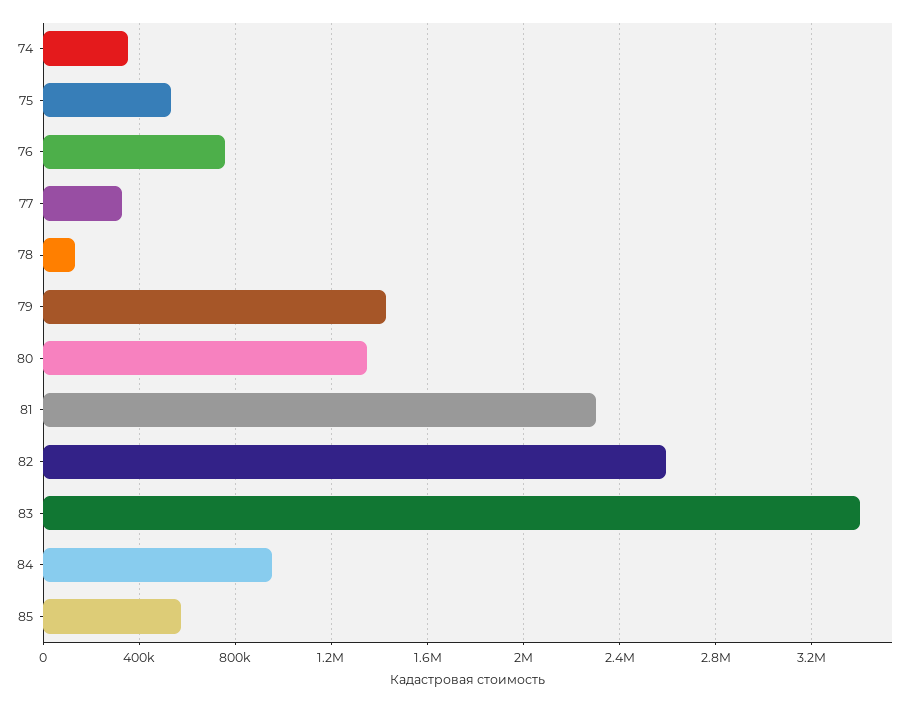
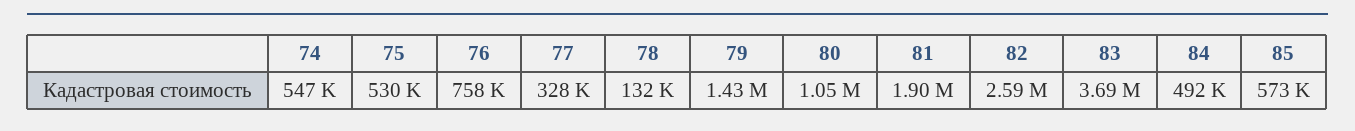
  {
-   "74": 350000,
+   "74": 547000,
    "75": 530000,
    "76": 758000,
    "77": 328000,
    "78": 132000,
    "79": 1430000,
-   "80": 1350000,
+   "80": 1050000,
-   "81": 2300000,
+   "81": 1900000,
    "82": 2590000,
-   "83": 3400000,
+   "83": 3690000,
-   "84": 950000,
+   "84": 492000,
    "85": 573000
  }

